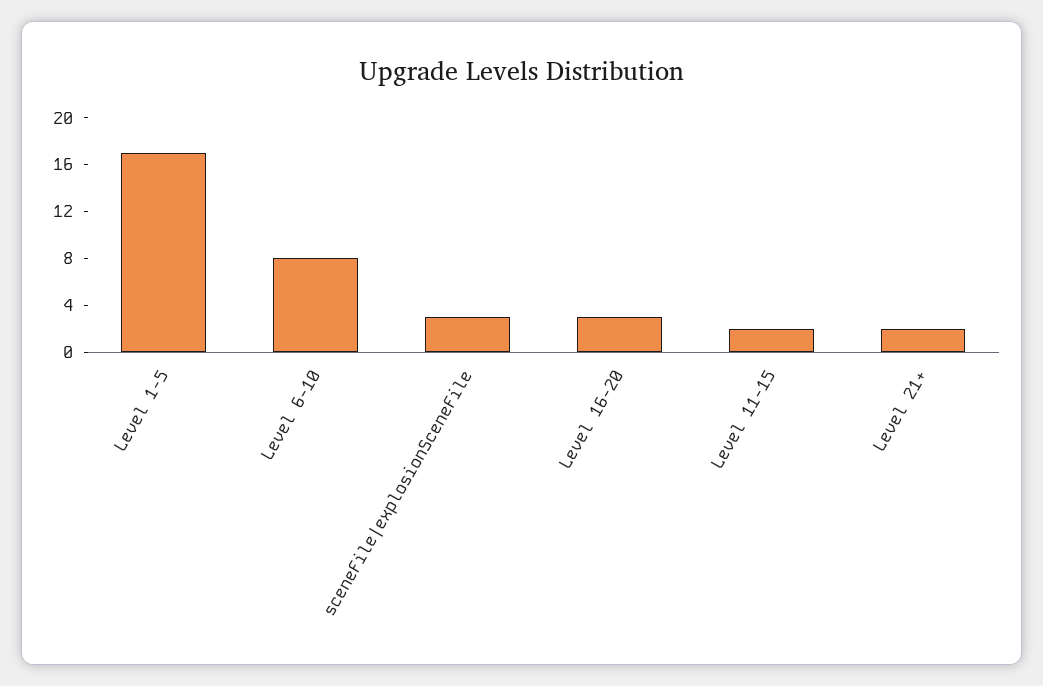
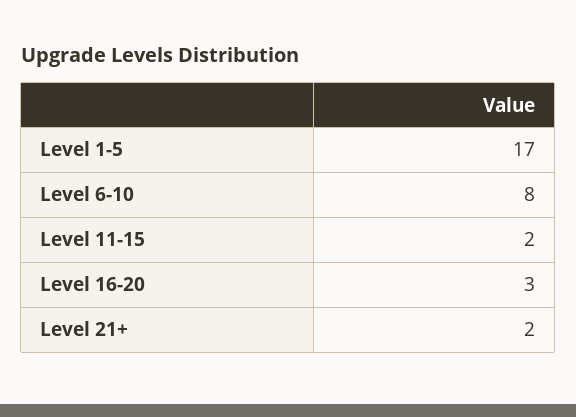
  {
    "Level 1-5": 17,
    "Level 6-10": 8,
-   "sceneFile|explosionSceneFile": 3,
    "Level 16-20": 3,
    "Level 11-15": 2,
    "Level 21+": 2
  }

